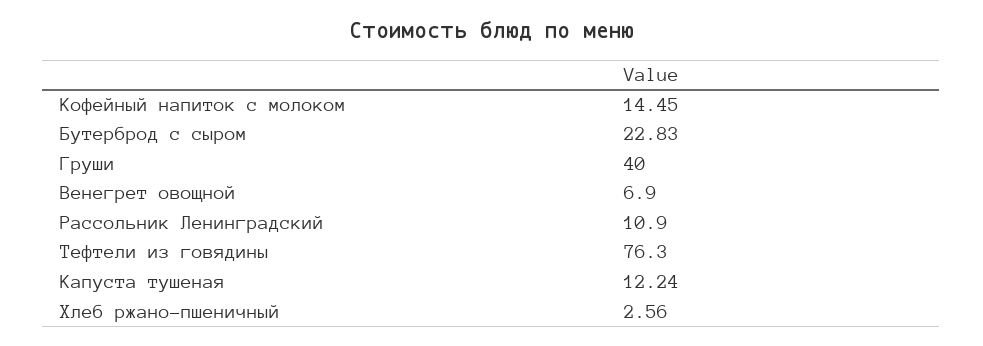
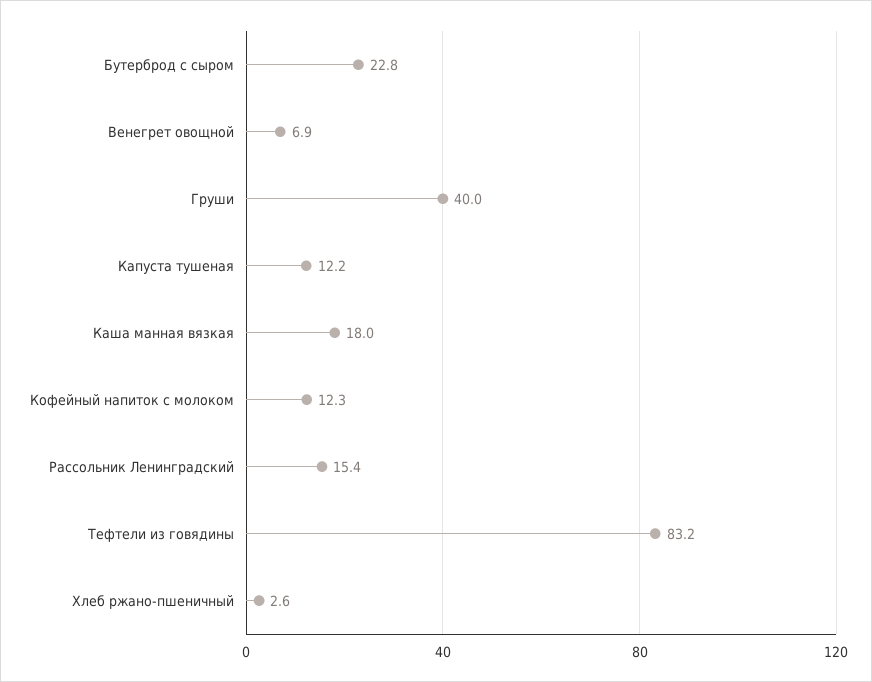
  {
-   "Кофейный напиток с молоком": 14.45,
+   "Кофейный напиток с молоком": 12.3,
    "Бутерброд с сыром": 22.83,
    "Груши": 40,
    "Венегрет овощной": 6.9,
-   "Рассольник Ленинградский": 10.9,
+   "Рассольник Ленинградский": 15.4,
-   "Тефтели из говядины": 76.3,
+   "Тефтели из говядины": 83.2,
    "Капуста тушеная": 12.24,
-   "Хлеб ржано-пшеничный": 2.56
+   "Хлеб ржано-пшеничный": 2.56,
+   "Каша манная вязкая": 18
  }

